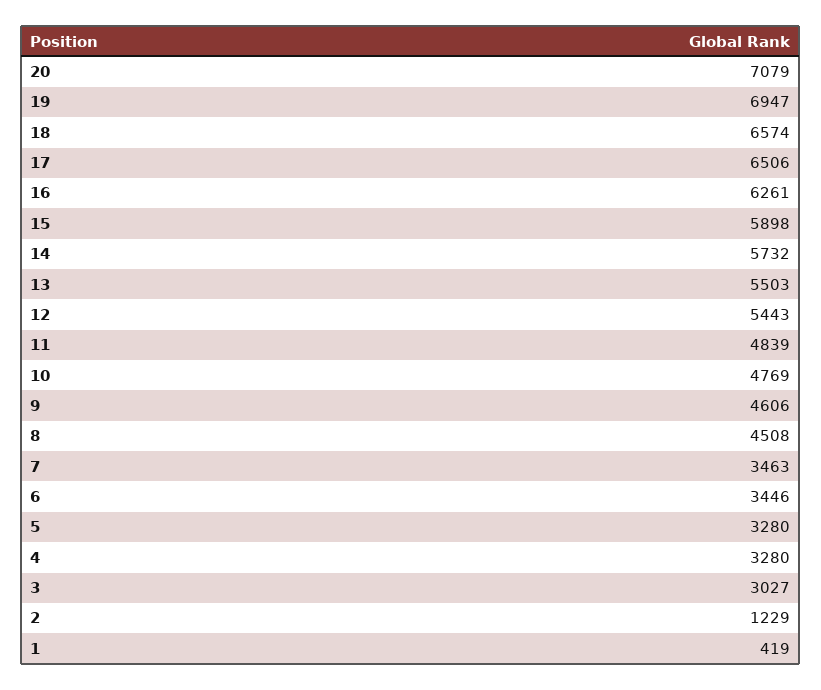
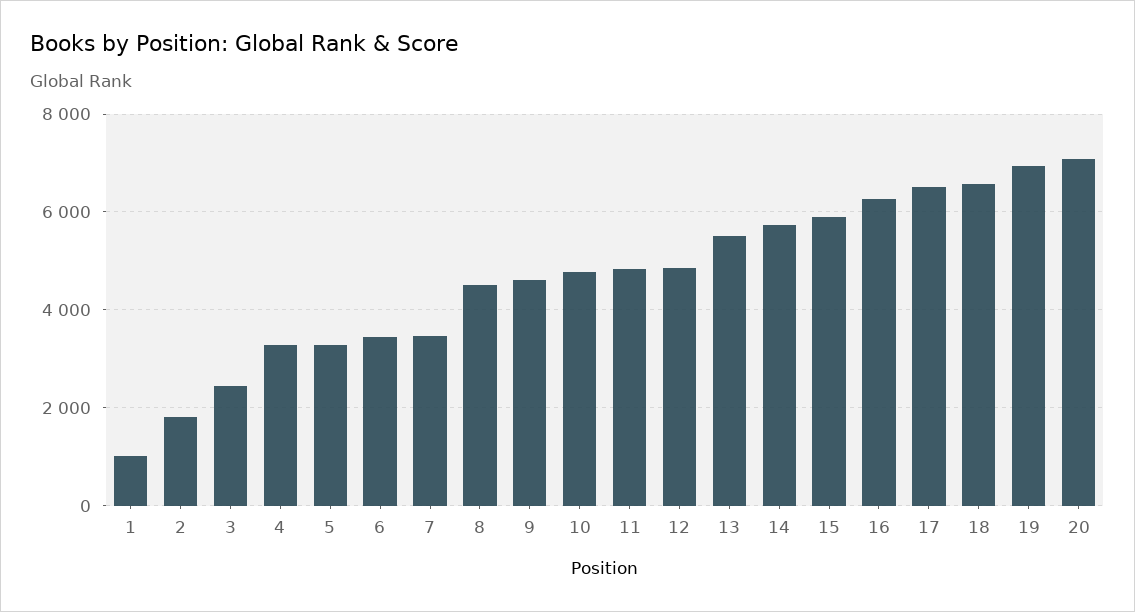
  {
    "20": 7079,
    "19": 6947,
    "18": 6574,
    "17": 6506,
    "16": 6261,
    "15": 5898,
    "14": 5732,
    "13": 5503,
-   "12": 5443,
+   "12": 4800,
    "11": 4839,
    "10": 4769,
    "9": 4606,
    "8": 4508,
    "7": 3463,
    "6": 3446,
    "5": 3280,
    "4": 3280,
-   "3": 3027,
+   "3": 2400,
-   "2": 1229,
+   "2": 1800,
-   "1": 419
+   "1": 1000
  }

